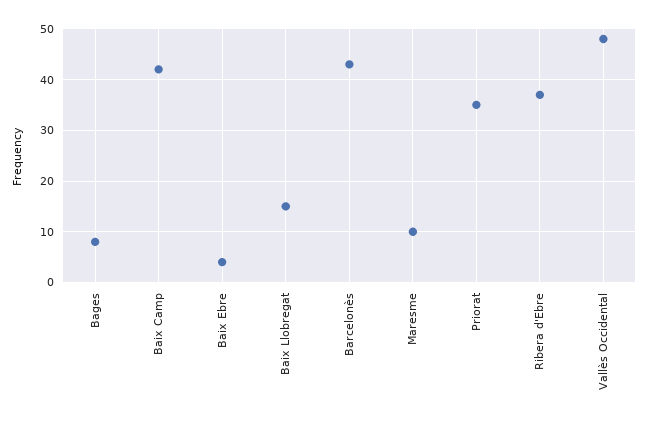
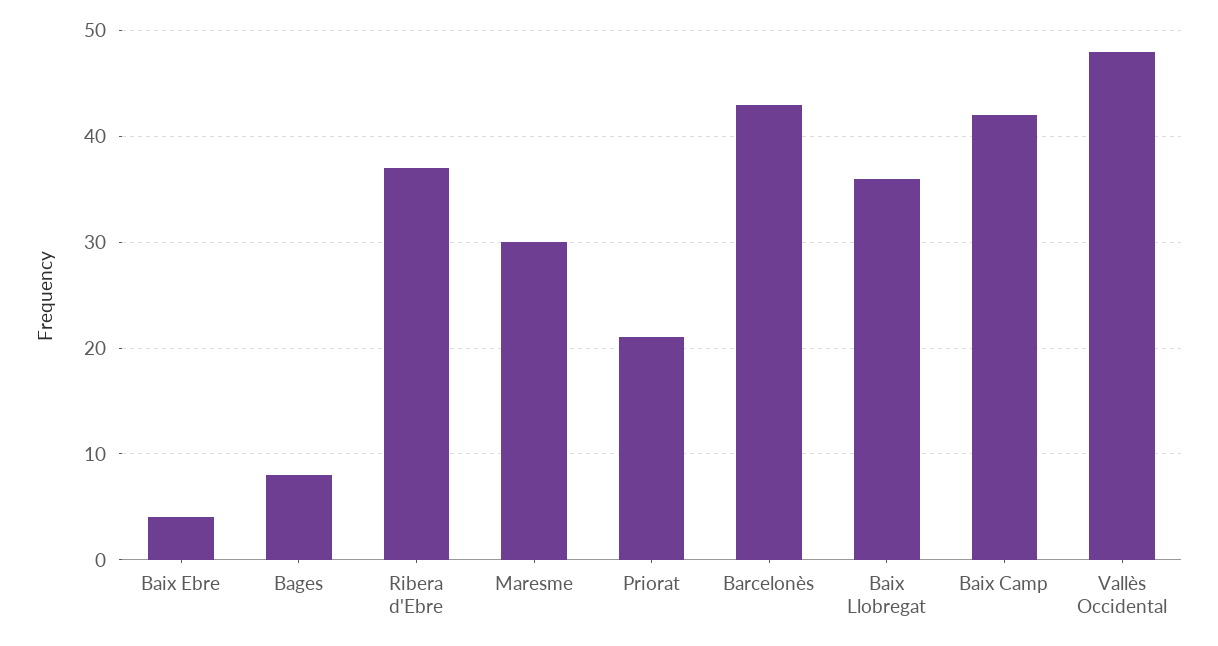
  {
    "Bages": 8,
    "Baix Camp": 42,
    "Baix Ebre": 4,
-   "Baix Llobregat": 15,
+   "Baix Llobregat": 36,
    "Barcelonès": 43,
-   "Maresme": 10,
+   "Maresme": 30,
-   "Priorat": 35,
+   "Priorat": 21,
    "Ribera d'Ebre": 37,
    "Vallès Occidental": 48
  }

